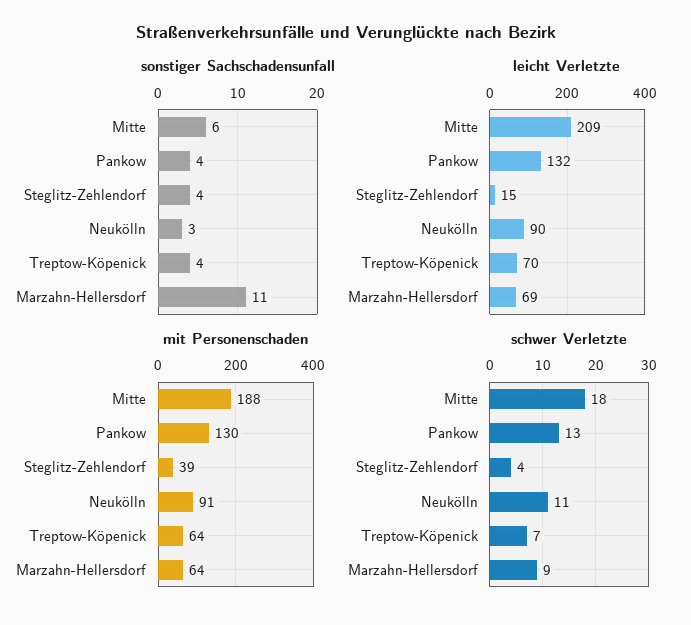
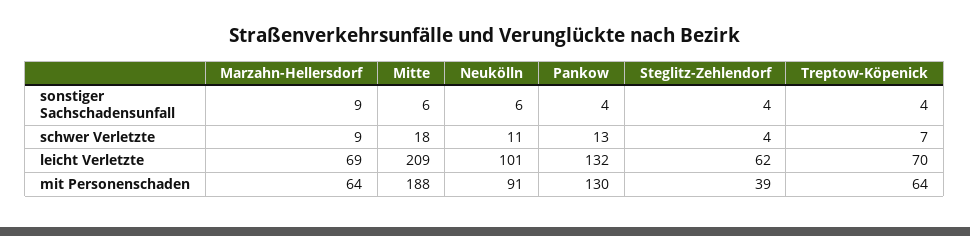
  {
    "sonstiger Sachschadensunfall": {
      "Mitte": 6,
      "Pankow": 4,
      "Steglitz-Zehlendorf": 4,
-     "Neukölln": 3,
+     "Neukölln": 6,
      "Treptow-Köpenick": 4,
-     "Marzahn-Hellersdorf": 11
+     "Marzahn-Hellersdorf": 9
    },
    "leicht Verletzte": {
      "Mitte": 209,
      "Pankow": 132,
-     "Steglitz-Zehlendorf": 15,
+     "Steglitz-Zehlendorf": 62,
-     "Neukölln": 90,
+     "Neukölln": 101,
      "Treptow-Köpenick": 70,
      "Marzahn-Hellersdorf": 69
    },
    "mit Personenschaden": {
      "Mitte": 188,
      "Pankow": 130,
      "Steglitz-Zehlendorf": 39,
      "Neukölln": 91,
      "Treptow-Köpenick": 64,
      "Marzahn-Hellersdorf": 64
    },
    "schwer Verletzte": {
      "Mitte": 18,
      "Pankow": 13,
      "Steglitz-Zehlendorf": 4,
      "Neukölln": 11,
      "Treptow-Köpenick": 7,
      "Marzahn-Hellersdorf": 9
    }
  }

